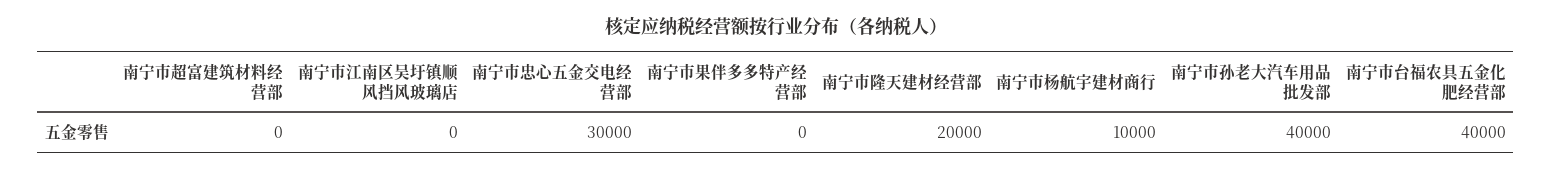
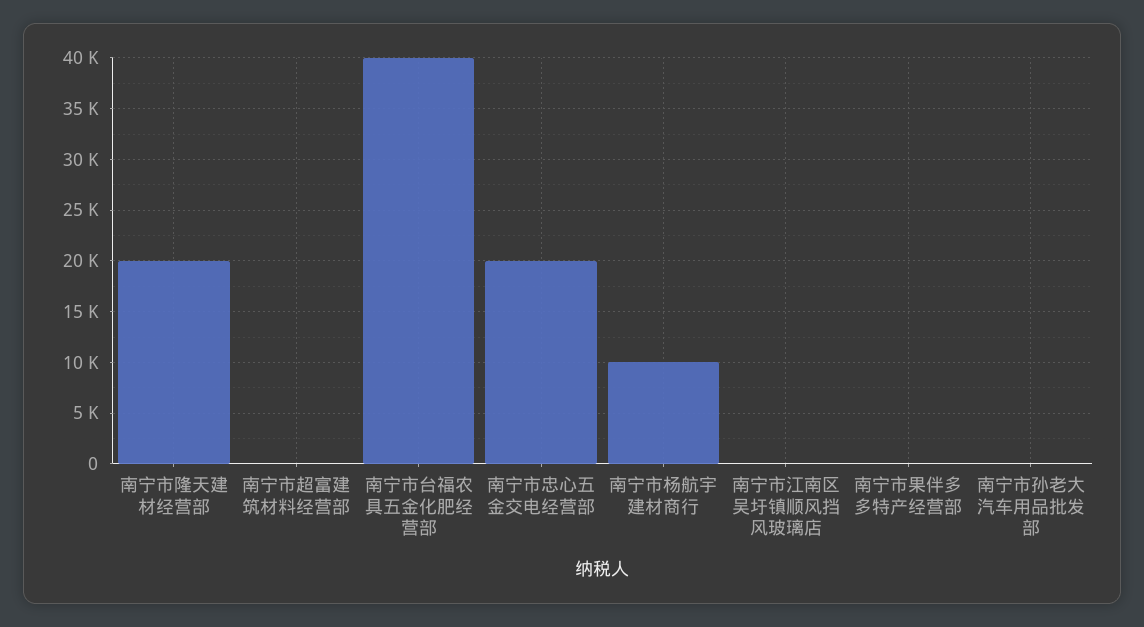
  {
    "南宁市超富建筑材料经营部": 0,
    "南宁市江南区吴圩镇顺风挡风玻璃店": 0,
-   "南宁市忠心五金交电经营部": 30000,
+   "南宁市忠心五金交电经营部": 20000,
    "南宁市果伴多多特产经营部": 0,
    "南宁市隆天建材经营部": 20000,
    "南宁市杨航宇建材商行": 10000,
-   "南宁市孙老大汽车用品批发部": 40000,
+   "南宁市孙老大汽车用品批发部": 0,
    "南宁市台福农具五金化肥经营部": 40000
  }

